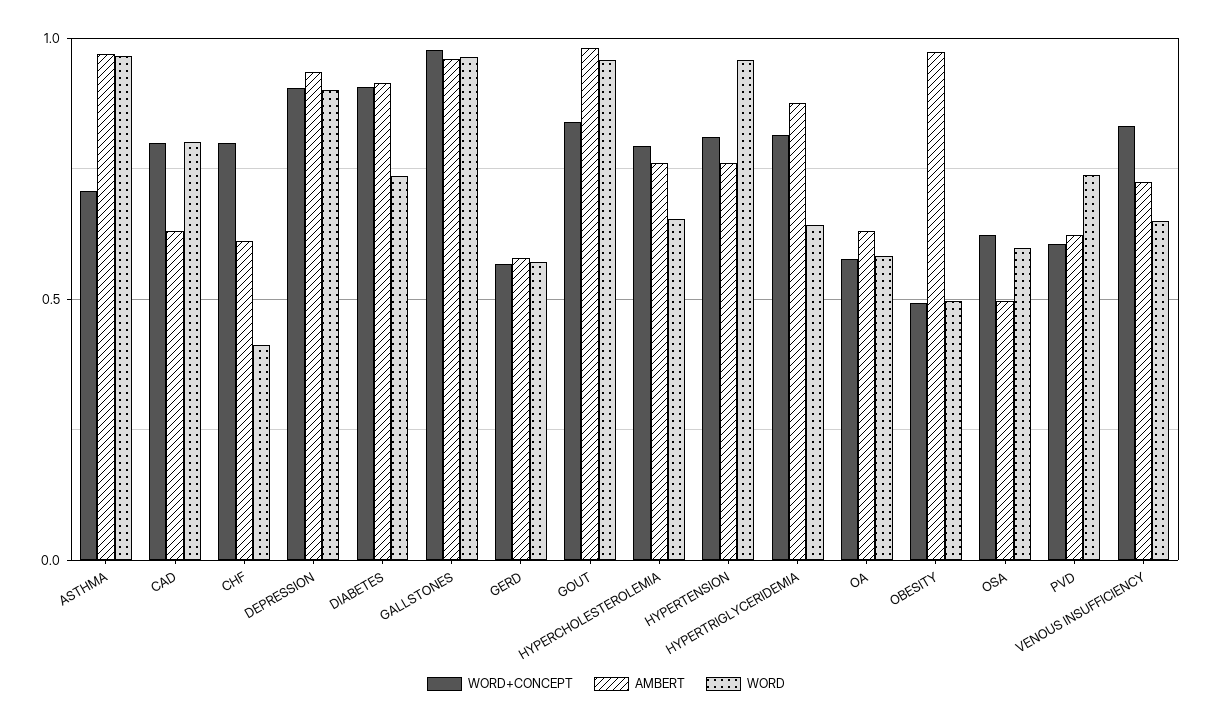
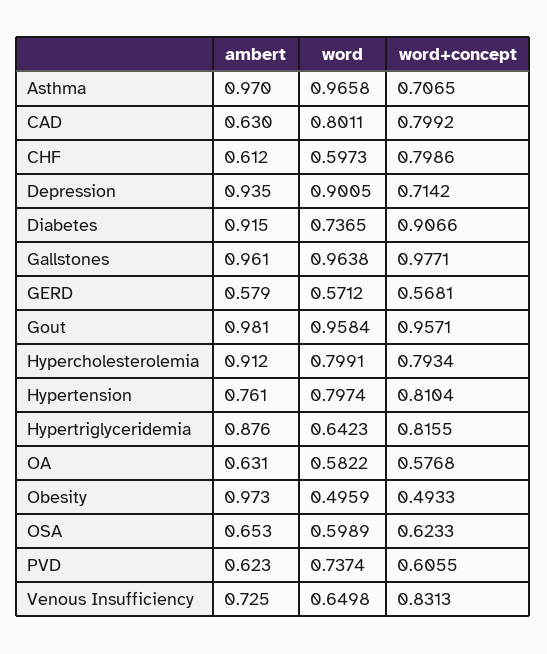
  {
    "WORD+CONCEPT": {
      "ASTHMA": 0.7065,
      "CAD": 0.7992,
      "CHF": 0.7986,
-     "DEPRESSION": 0.9,
+     "DEPRESSION": 0.7142,
      "DIABETES": 0.9066,
      "GALLSTONES": 0.9771,
      "GERD": 0.5681,
-     "GOUT": 0.85,
+     "GOUT": 0.9571,
      "HYPERCHOLESTEROLEMIA": 0.7934,
      "HYPERTENSION": 0.8104,
      "HYPERTRIGLYCERIDEMIA": 0.8155,
      "OA": 0.5768,
      "OBESITY": 0.4933,
      "OSA": 0.6233,
      "PVD": 0.6055,
      "VENOUS INSUFFICIENCY": 0.8313
    },
    "AMBERT": {
      "ASTHMA": 0.97,
      "CAD": 0.63,
      "CHF": 0.612,
      "DEPRESSION": 0.935,
      "DIABETES": 0.915,
      "GALLSTONES": 0.961,
      "GERD": 0.579,
      "GOUT": 0.981,
-     "HYPERCHOLESTEROLEMIA": 0.75,
+     "HYPERCHOLESTEROLEMIA": 0.912,
      "HYPERTENSION": 0.761,
      "HYPERTRIGLYCERIDEMIA": 0.876,
      "OA": 0.631,
      "OBESITY": 0.973,
-     "OSA": 0.5,
+     "OSA": 0.653,
      "PVD": 0.623,
      "VENOUS INSUFFICIENCY": 0.725
    },
    "WORD": {
      "ASTHMA": 0.9658,
      "CAD": 0.8011,
-     "CHF": 0.4,
+     "CHF": 0.5973,
      "DEPRESSION": 0.9005,
      "DIABETES": 0.7365,
      "GALLSTONES": 0.9638,
      "GERD": 0.5712,
      "GOUT": 0.9584,
-     "HYPERCHOLESTEROLEMIA": 0.65,
+     "HYPERCHOLESTEROLEMIA": 0.7991,
-     "HYPERTENSION": 0.95,
+     "HYPERTENSION": 0.7974,
      "HYPERTRIGLYCERIDEMIA": 0.6423,
      "OA": 0.5822,
      "OBESITY": 0.4959,
      "OSA": 0.5989,
      "PVD": 0.7374,
      "VENOUS INSUFFICIENCY": 0.6498
    }
  }

